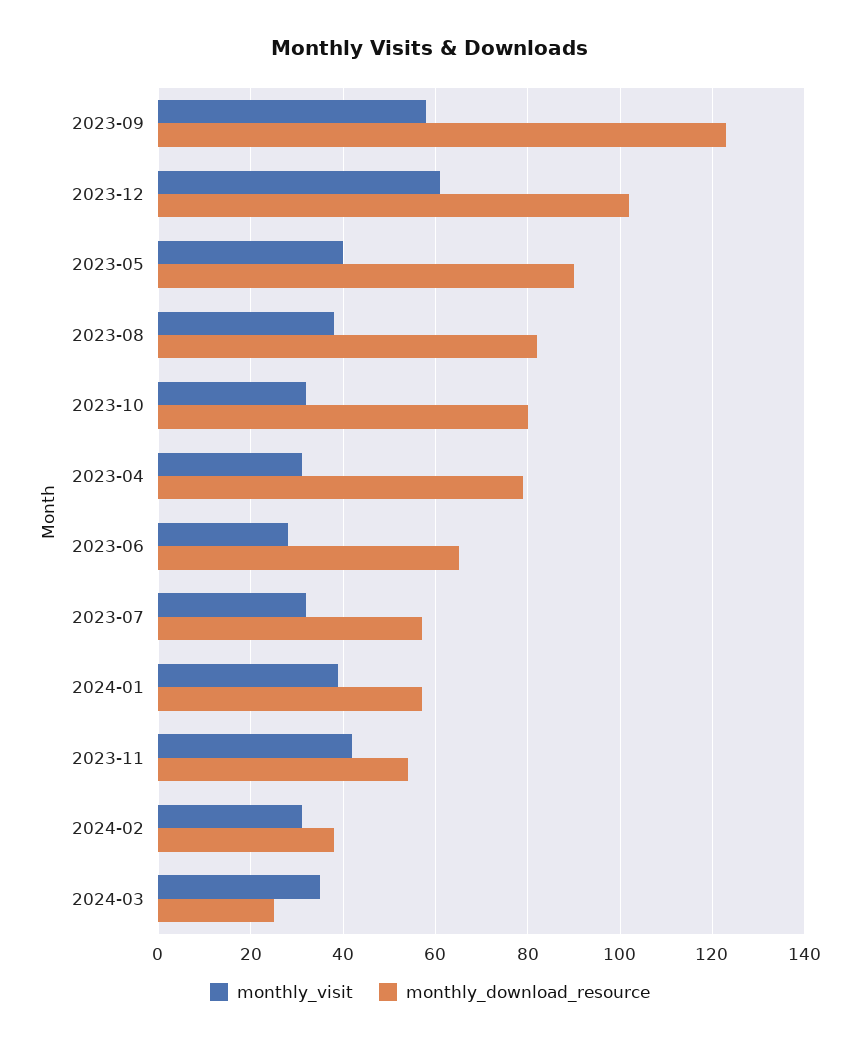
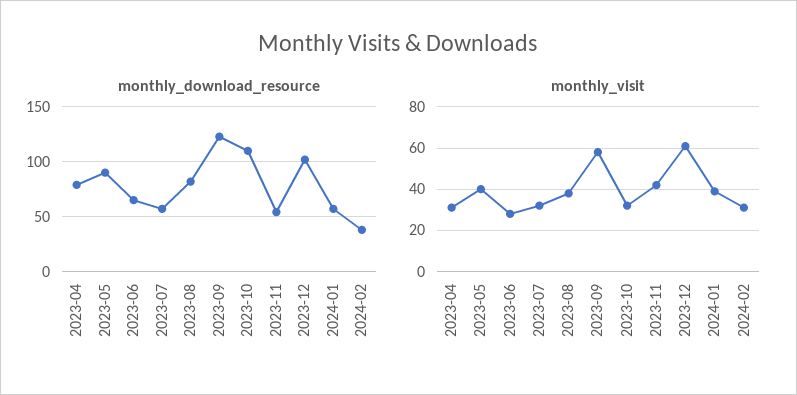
  {
    "monthly_visit": {
      "2023-09": 60,
      "2023-12": 60,
      "2023-05": 40,
      "2023-08": 40,
      "2023-10": 30,
      "2023-04": 30,
      "2023-06": 30,
      "2023-07": 30,
      "2024-01": 40,
      "2023-11": 40,
-     "2024-02": 30,
+     "2024-02": 30
-     "2024-03": 35
    },
    "monthly_download_resource": {
      "2023-09": 125,
      "2023-12": 100,
      "2023-05": 90,
      "2023-08": 80,
-     "2023-10": 80,
+     "2023-10": 110,
      "2023-04": 80,
      "2023-06": 65,
      "2023-07": 55,
      "2024-01": 55,
      "2023-11": 55,
-     "2024-02": 40,
+     "2024-02": 40
-     "2024-03": 25
    }
  }

